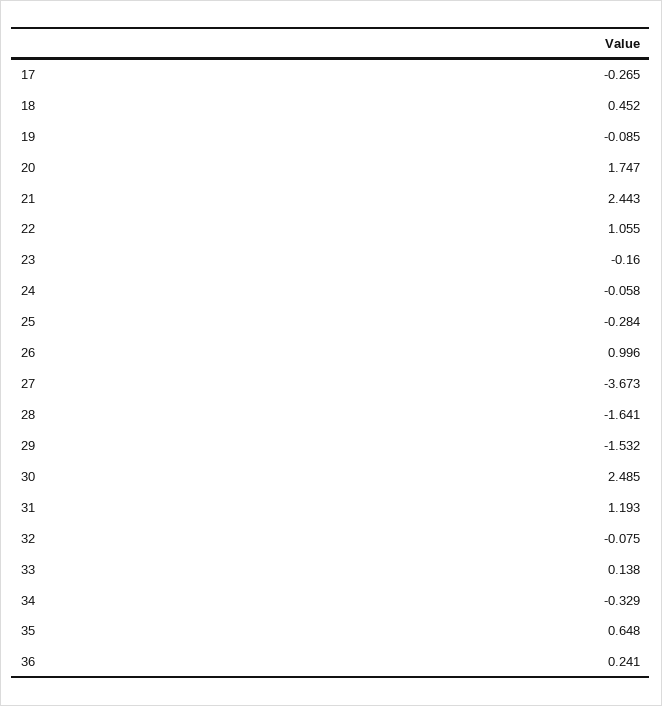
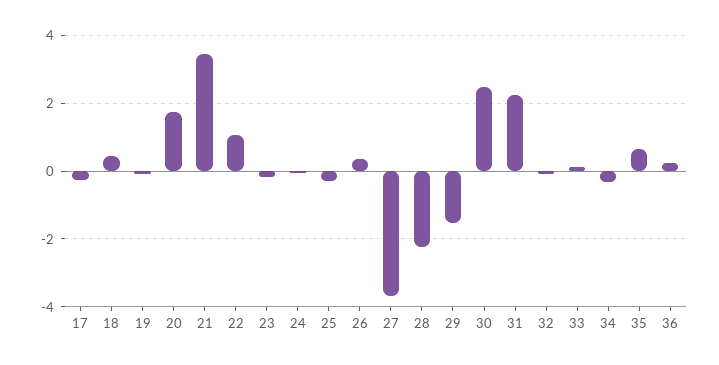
  {
    "17": -0.265,
    "18": 0.452,
    "19": -0.085,
    "20": 1.747,
-   "21": 2.443,
+   "21": 3.4,
    "22": 1.055,
    "23": -0.16,
    "24": -0.058,
    "25": -0.284,
-   "26": 0.996,
+   "26": 0.4,
    "27": -3.673,
-   "28": -1.641,
+   "28": -2.2,
    "29": -1.532,
    "30": 2.485,
-   "31": 1.193,
+   "31": 2.2,
    "32": -0.075,
    "33": 0.138,
    "34": -0.329,
    "35": 0.648,
    "36": 0.241
  }

